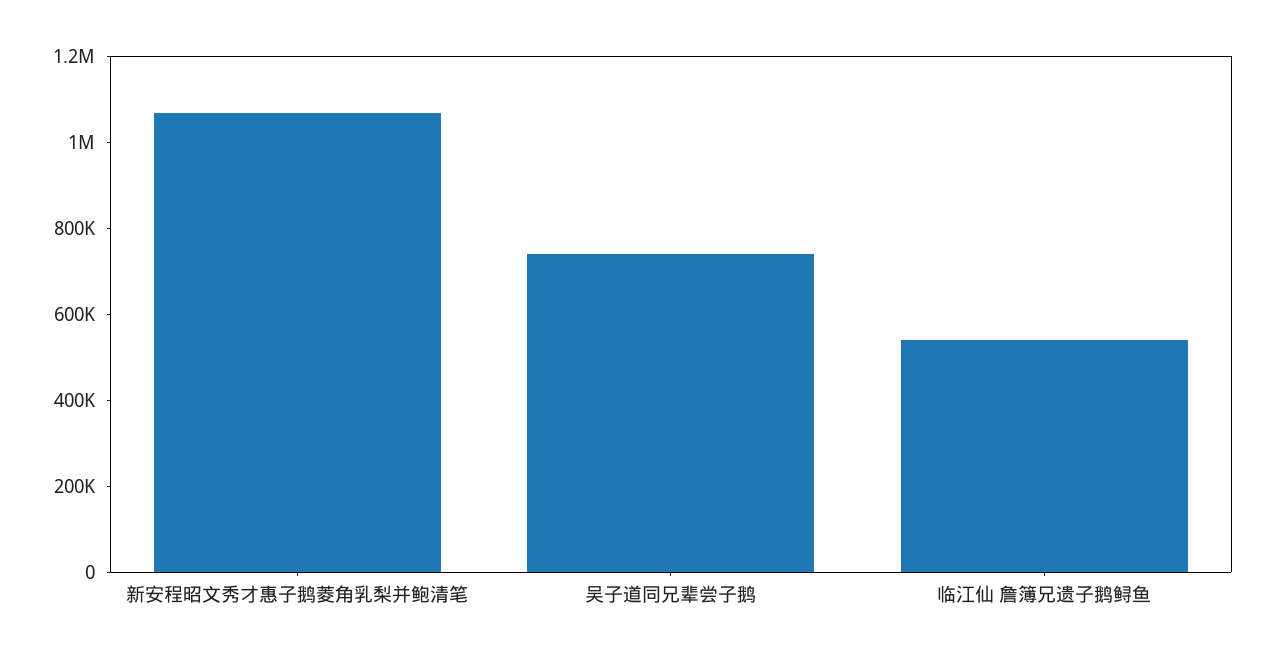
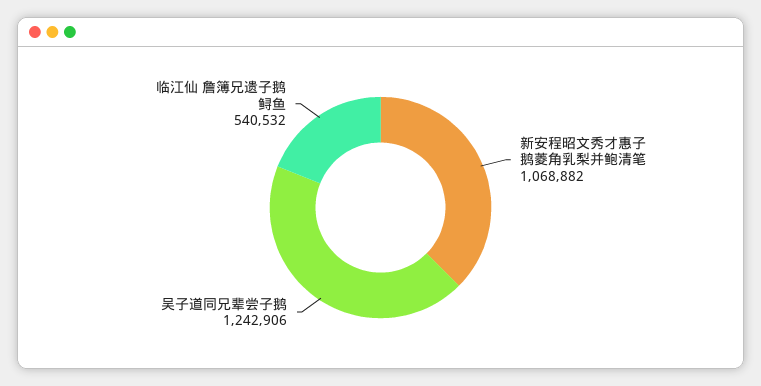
  {
    "新安程昭文秀才惠子鹅菱角乳梨并鲍清笔": 1068882,
-   "吴子道同兄辈尝子鹅": 750000,
+   "吴子道同兄辈尝子鹅": 1242906,
    "临江仙 詹簿兄遗子鹅鲟鱼": 540532
  }

